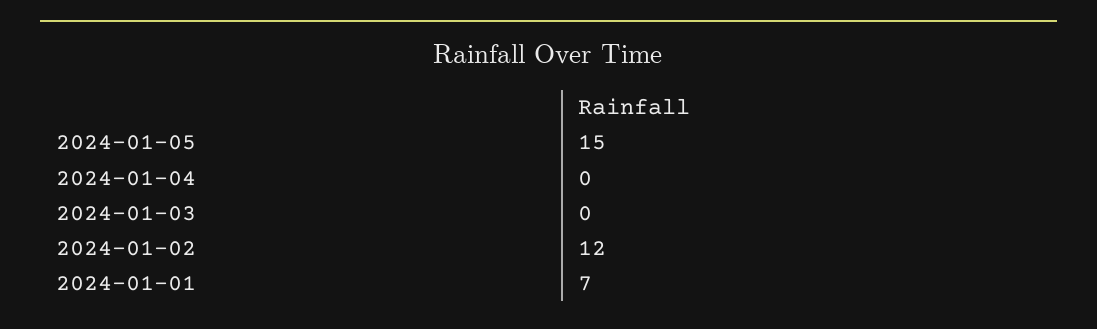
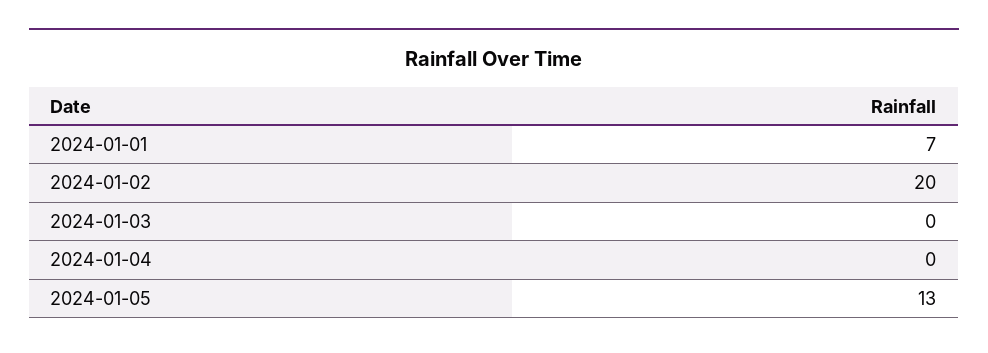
  {
-   "2024-01-05": 15,
+   "2024-01-05": 13,
    "2024-01-04": 0,
    "2024-01-03": 0,
-   "2024-01-02": 12,
+   "2024-01-02": 20,
    "2024-01-01": 7
  }

